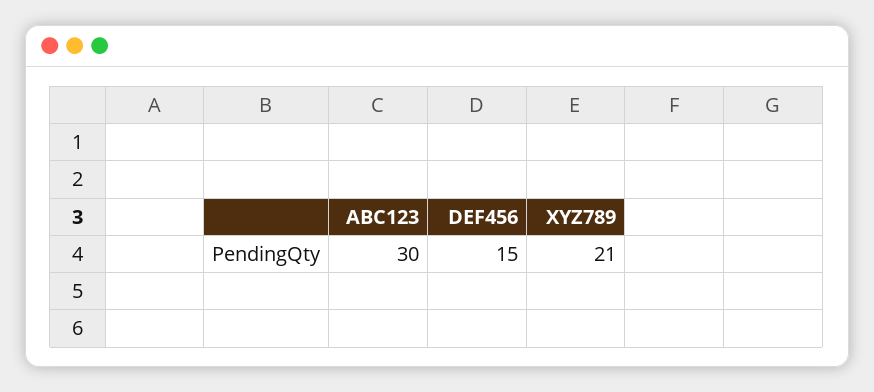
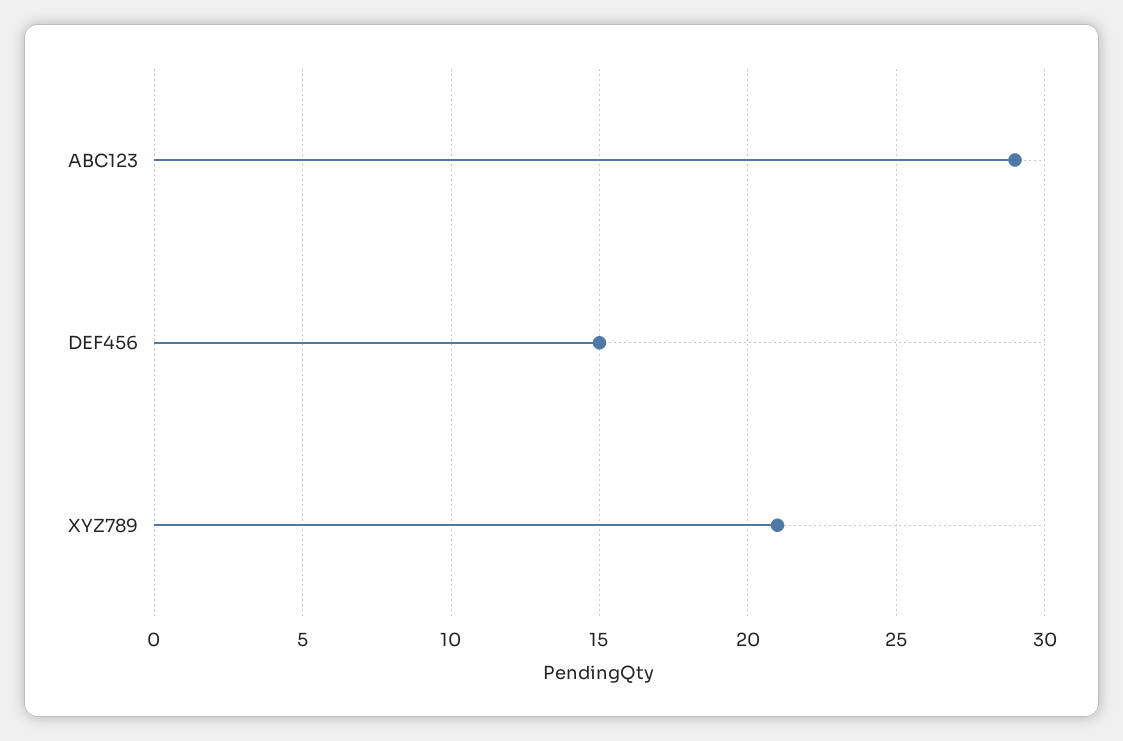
  {
-   "ABC123": 30,
+   "ABC123": 29,
    "DEF456": 15,
    "XYZ789": 21
  }

